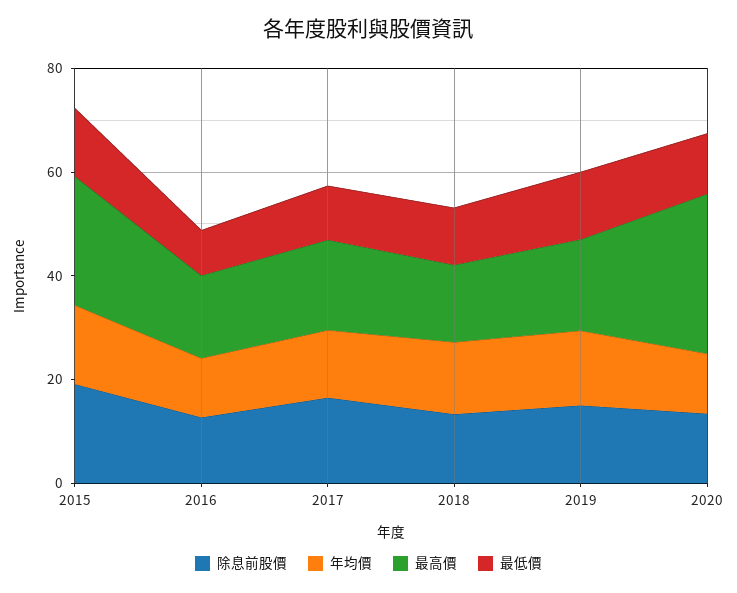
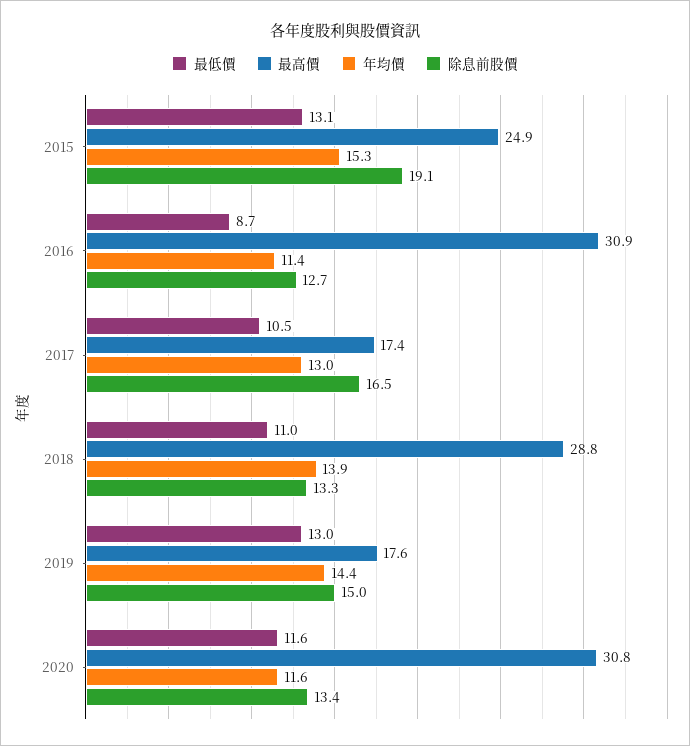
  {
    "除息前股價": {
      "2015": 19.1,
      "2016": 12.7,
      "2017": 16.5,
      "2018": 13.3,
      "2019": 15,
      "2020": 13.4
    },
    "年均價": {
      "2015": 15.3,
      "2016": 11.4,
      "2017": 13,
      "2018": 13.9,
      "2019": 14.4,
      "2020": 11.6
    },
    "最高價": {
      "2015": 24.9,
-     "2016": 15,
+     "2016": 30.9,
      "2017": 17.4,
-     "2018": 15,
+     "2018": 28.8,
      "2019": 17.6,
      "2020": 30.8
    },
    "最低價": {
      "2015": 13.1,
      "2016": 8.7,
      "2017": 10.5,
      "2018": 11,
      "2019": 13,
      "2020": 11.6
    }
  }

